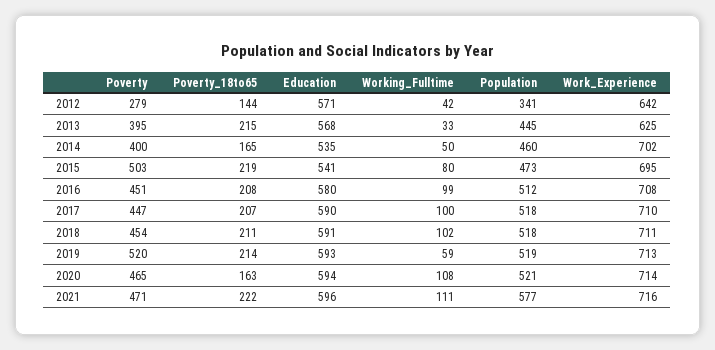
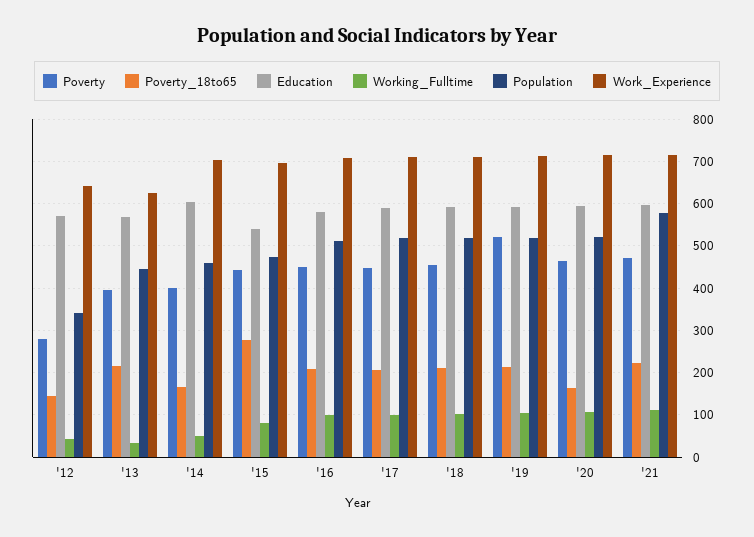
  {
    "Poverty": {
      "2012": 279,
      "2013": 395,
      "2014": 400,
-     "2015": 503,
+     "2015": 440,
      "2016": 451,
      "2017": 447,
      "2018": 454,
      "2019": 520,
      "2020": 465,
      "2021": 471
    },
    "Poverty_18to65": {
      "2012": 144,
      "2013": 215,
      "2014": 165,
-     "2015": 219,
+     "2015": 280,
      "2016": 208,
      "2017": 207,
      "2018": 211,
      "2019": 214,
      "2020": 163,
      "2021": 222
    },
    "Education": {
      "2012": 571,
      "2013": 568,
-     "2014": 535,
+     "2014": 600,
      "2015": 541,
      "2016": 580,
      "2017": 590,
      "2018": 591,
      "2019": 593,
      "2020": 594,
      "2021": 596
    },
    "Working_Fulltime": {
      "2012": 42,
      "2013": 33,
      "2014": 50,
      "2015": 80,
      "2016": 99,
      "2017": 100,
      "2018": 102,
-     "2019": 59,
+     "2019": 100,
      "2020": 108,
      "2021": 111
    },
    "Population": {
      "2012": 341,
      "2013": 445,
      "2014": 460,
      "2015": 473,
      "2016": 512,
      "2017": 518,
      "2018": 518,
      "2019": 519,
      "2020": 521,
      "2021": 577
    },
    "Work_Experience": {
      "2012": 642,
      "2013": 625,
      "2014": 702,
      "2015": 695,
      "2016": 708,
      "2017": 710,
      "2018": 711,
      "2019": 713,
      "2020": 714,
      "2021": 716
    }
  }

